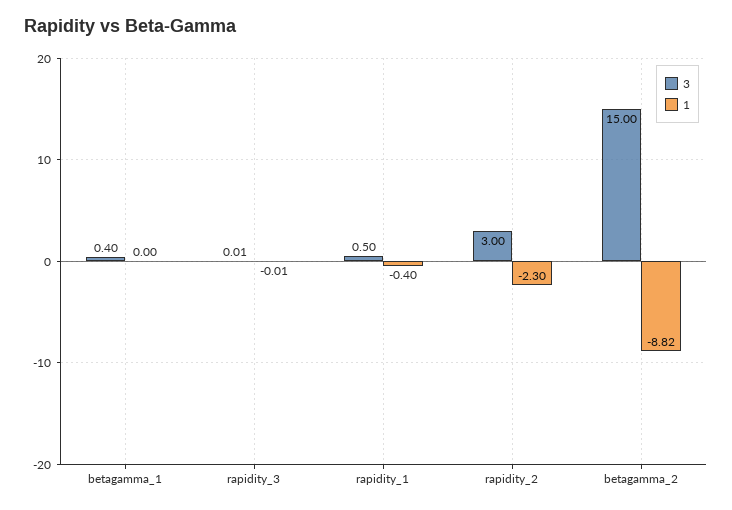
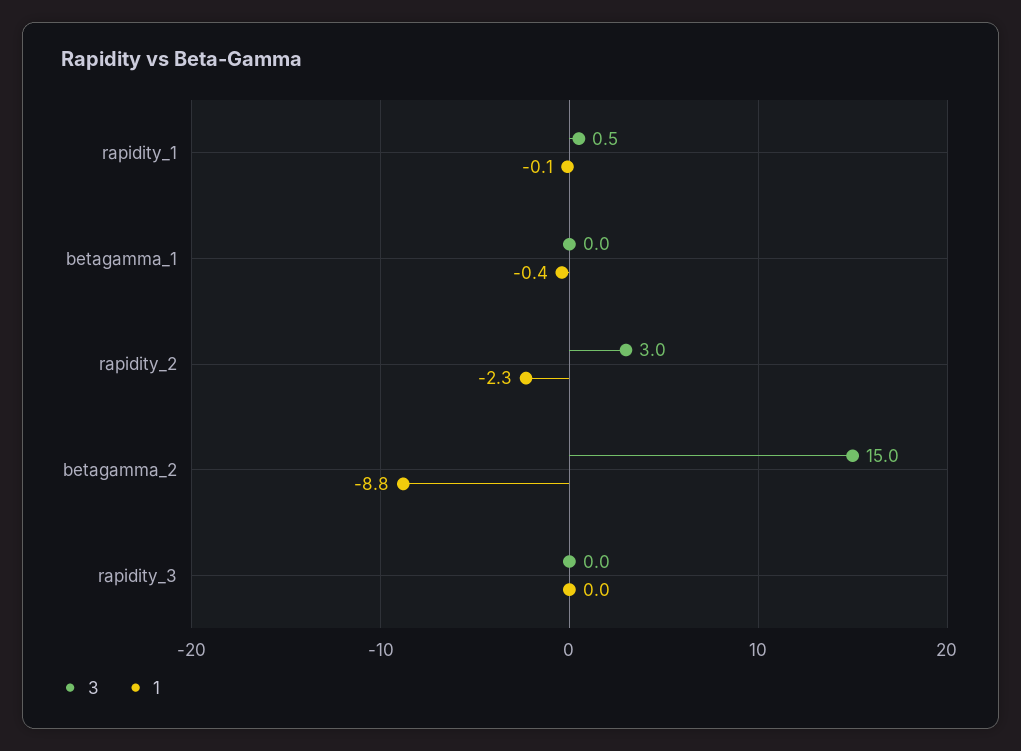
  {
    "3": {
-     "betagamma_1": 0.4,
+     "betagamma_1": 0,
      "rapidity_3": 0.01,
      "rapidity_1": 0.5,
      "rapidity_2": 3,
      "betagamma_2": 15
    },
    "1": {
-     "betagamma_1": 0,
+     "betagamma_1": -0.4,
      "rapidity_3": -0.01,
-     "rapidity_1": -0.4,
+     "rapidity_1": -0.1,
      "rapidity_2": -2.3,
      "betagamma_2": -8.82
    }
  }

